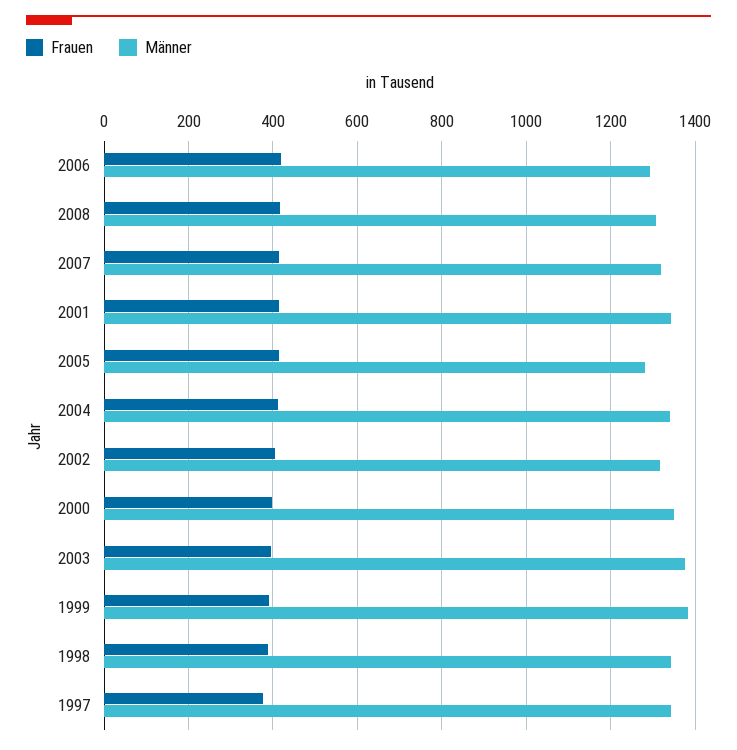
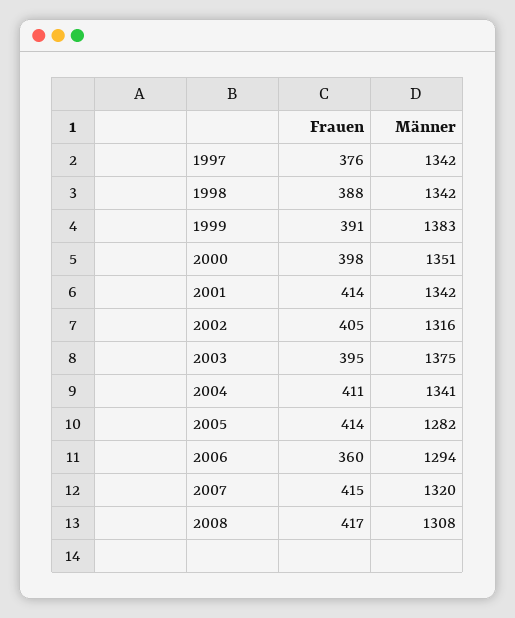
  {
    "Frauen": {
-     "2006": 420,
+     "2006": 360,
      "2008": 417,
      "2007": 415,
      "2001": 414,
      "2005": 414,
      "2004": 411,
      "2002": 405,
      "2000": 398,
      "2003": 395,
      "1999": 391,
      "1998": 388,
      "1997": 376
    },
    "Männer": {
      "2006": 1294,
      "2008": 1308,
      "2007": 1320,
      "2001": 1342,
      "2005": 1282,
      "2004": 1341,
      "2002": 1316,
      "2000": 1351,
      "2003": 1375,
      "1999": 1383,
      "1998": 1342,
      "1997": 1342
    }
  }

